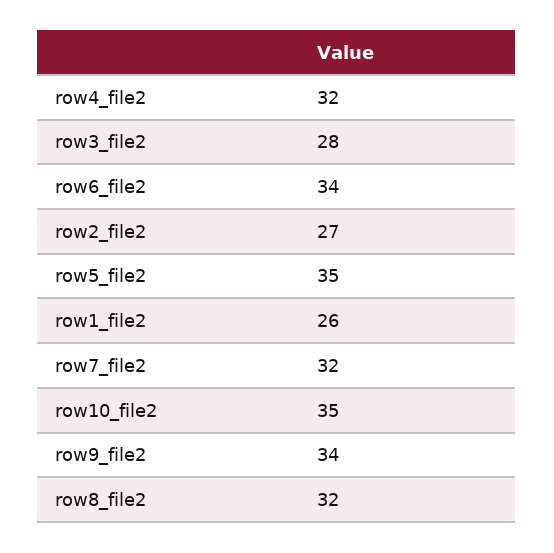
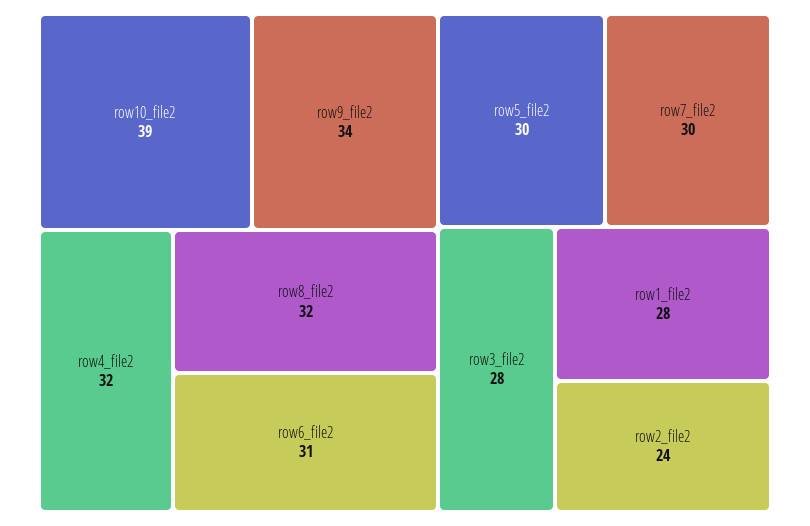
  {
    "row4_file2": 32,
    "row3_file2": 28,
-   "row6_file2": 34,
+   "row6_file2": 31,
-   "row2_file2": 27,
+   "row2_file2": 24,
-   "row5_file2": 35,
+   "row5_file2": 30,
-   "row1_file2": 26,
+   "row1_file2": 28,
-   "row7_file2": 32,
+   "row7_file2": 30,
-   "row10_file2": 35,
+   "row10_file2": 39,
    "row9_file2": 34,
    "row8_file2": 32
  }

